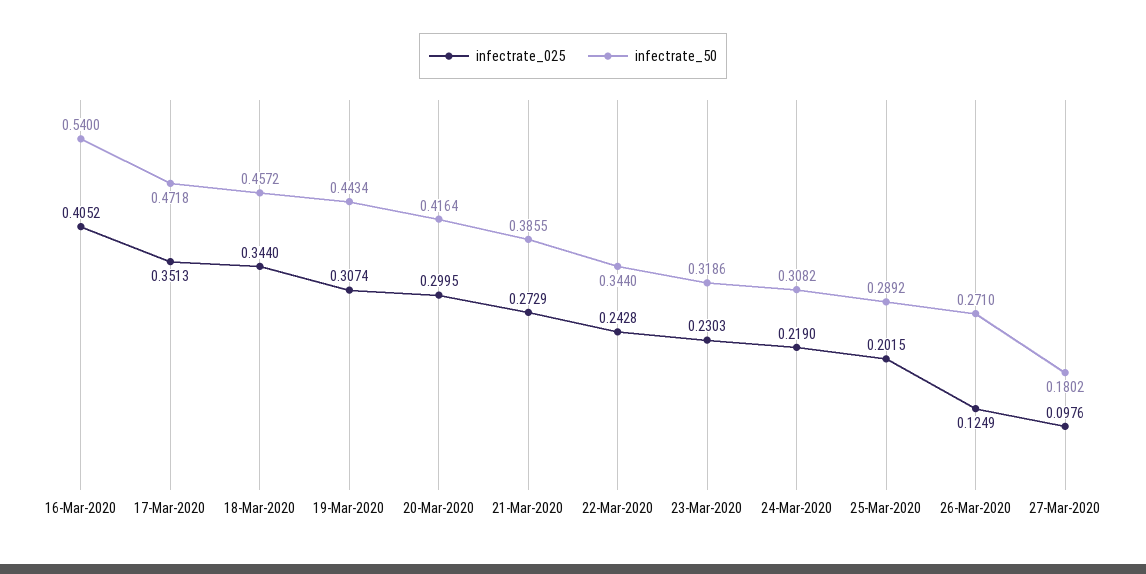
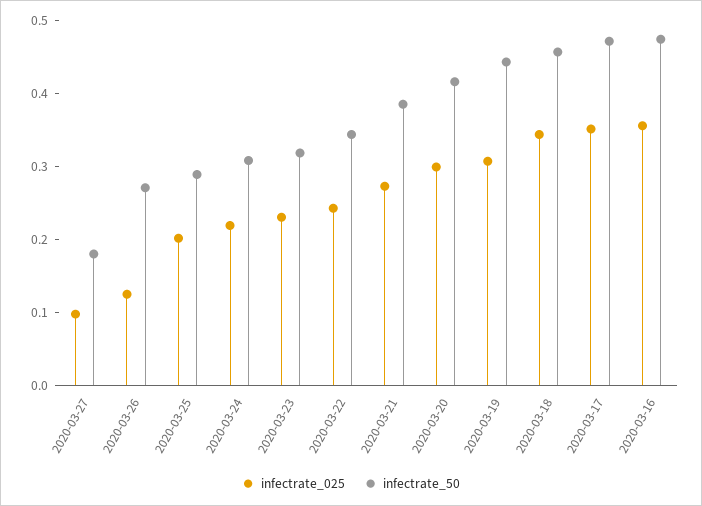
  {
    "infectrate_025": {
-     "16-Mar-2020": 0.4052,
+     "16-Mar-2020": 0.36,
      "17-Mar-2020": 0.3513,
      "18-Mar-2020": 0.344,
      "19-Mar-2020": 0.3074,
      "20-Mar-2020": 0.2995,
      "21-Mar-2020": 0.2729,
      "22-Mar-2020": 0.2428,
      "23-Mar-2020": 0.2303,
      "24-Mar-2020": 0.219,
      "25-Mar-2020": 0.2015,
      "26-Mar-2020": 0.1249,
      "27-Mar-2020": 0.0976
    },
    "infectrate_50": {
-     "16-Mar-2020": 0.54,
+     "16-Mar-2020": 0.48,
      "17-Mar-2020": 0.4718,
      "18-Mar-2020": 0.4572,
      "19-Mar-2020": 0.4434,
      "20-Mar-2020": 0.4164,
      "21-Mar-2020": 0.3855,
      "22-Mar-2020": 0.344,
      "23-Mar-2020": 0.3186,
      "24-Mar-2020": 0.3082,
      "25-Mar-2020": 0.2892,
      "26-Mar-2020": 0.271,
      "27-Mar-2020": 0.1802
    }
  }

